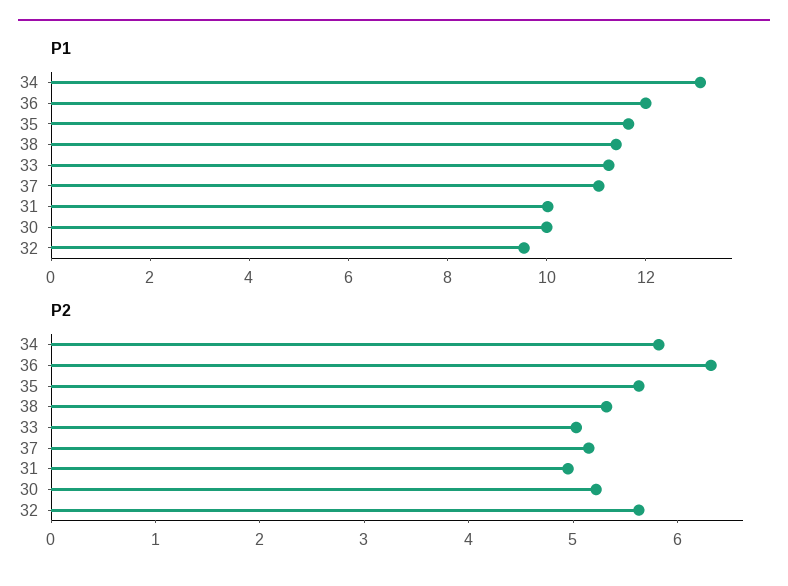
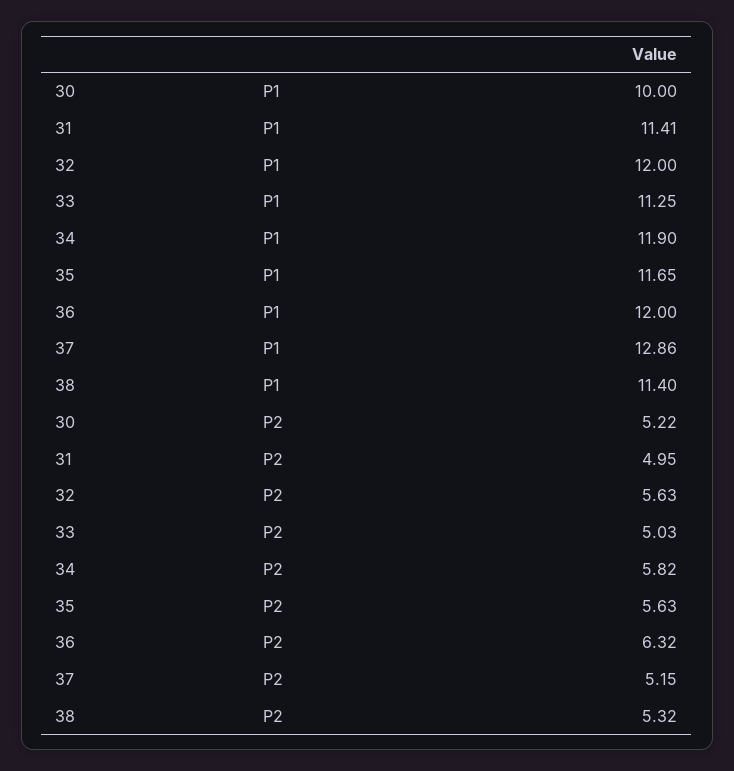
  {
    "P1": {
-     "34": 13,
+     "34": 11.9,
      "36": 12,
      "35": 11.65,
      "38": 11.4,
      "33": 11.25,
-     "37": 11,
+     "37": 12.86,
-     "31": 10,
+     "31": 11.41,
      "30": 10,
-     "32": 9.5
+     "32": 12
    },
    "P2": {
      "34": 5.82,
      "36": 6.32,
      "35": 5.63,
      "38": 5.32,
      "33": 5.03,
      "37": 5.15,
      "31": 4.95,
      "30": 5.22,
      "32": 5.63
    }
  }

